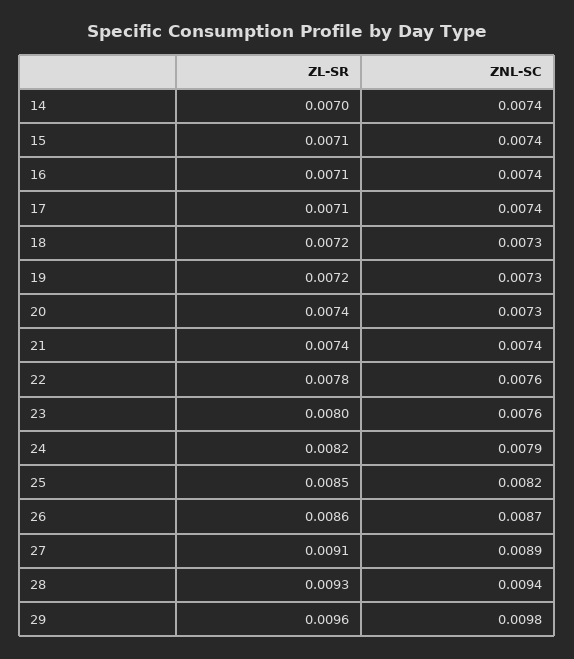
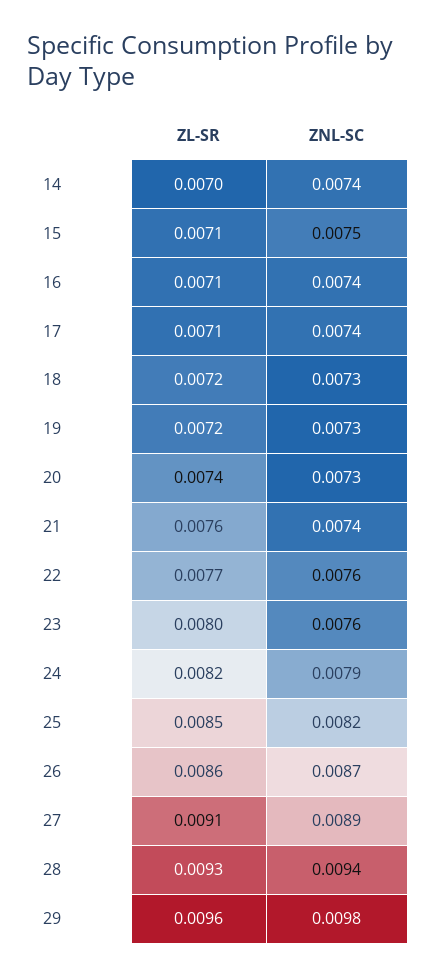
  {
    "ZL-SR": {
      "14": 0.007,
      "15": 0.0071,
      "16": 0.0071,
      "17": 0.0071,
      "18": 0.0072,
      "19": 0.0072,
      "20": 0.0074,
-     "21": 0.0074,
+     "21": 0.0076,
-     "22": 0.0078,
+     "22": 0.0077,
      "23": 0.008,
      "24": 0.0082,
      "25": 0.0085,
      "26": 0.0086,
      "27": 0.0091,
      "28": 0.0093,
      "29": 0.0096
    },
    "ZNL-SC": {
      "14": 0.0074,
-     "15": 0.0074,
+     "15": 0.0075,
      "16": 0.0074,
      "17": 0.0074,
      "18": 0.0073,
      "19": 0.0073,
      "20": 0.0073,
      "21": 0.0074,
      "22": 0.0076,
      "23": 0.0076,
      "24": 0.0079,
      "25": 0.0082,
      "26": 0.0087,
      "27": 0.0089,
      "28": 0.0094,
      "29": 0.0098
    }
  }

